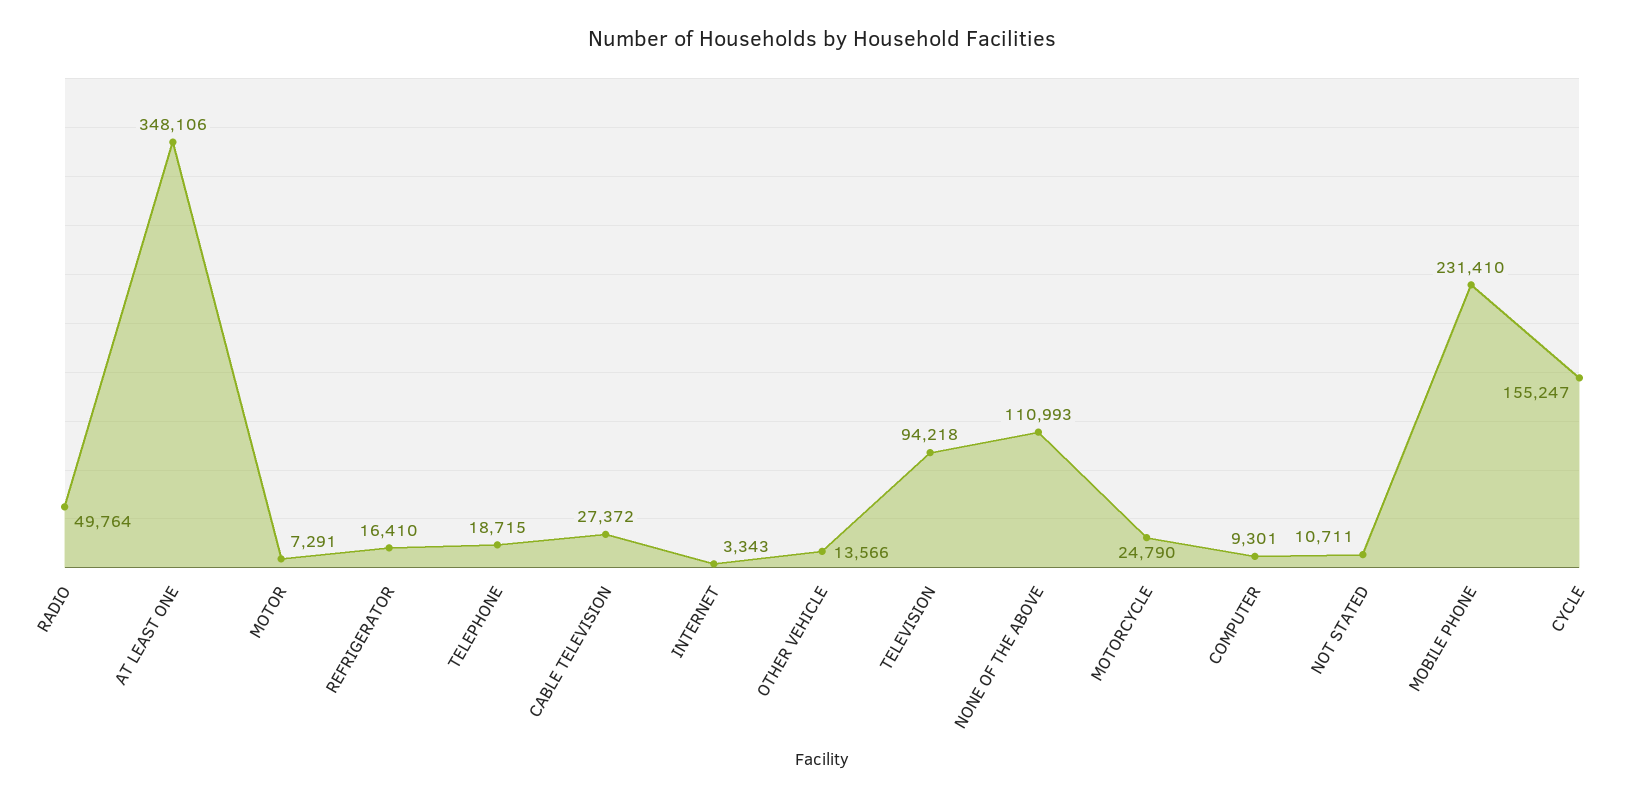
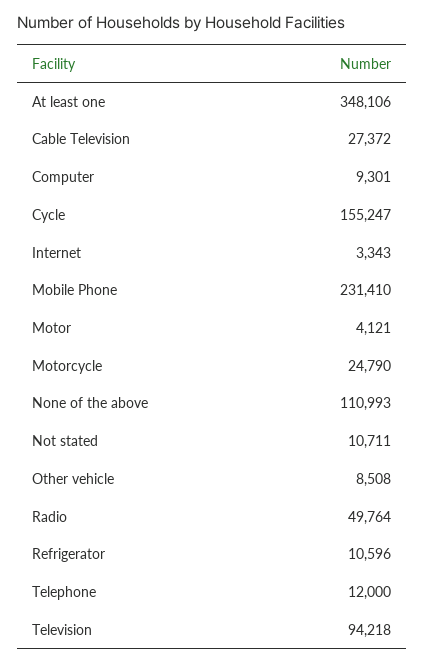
  {
    "RADIO": 49764,
    "AT LEAST ONE": 348106,
-   "MOTOR": 7291,
+   "MOTOR": 4121,
-   "REFRIGERATOR": 16410,
+   "REFRIGERATOR": 10596,
-   "TELEPHONE": 18715,
+   "TELEPHONE": 12000,
    "CABLE TELEVISION": 27372,
    "INTERNET": 3343,
-   "OTHER VEHICLE": 13566,
+   "OTHER VEHICLE": 8508,
    "TELEVISION": 94218,
    "NONE OF THE ABOVE": 110993,
    "MOTORCYCLE": 24790,
    "COMPUTER": 9301,
    "NOT STATED": 10711,
    "MOBILE PHONE": 231410,
    "CYCLE": 155247
  }

